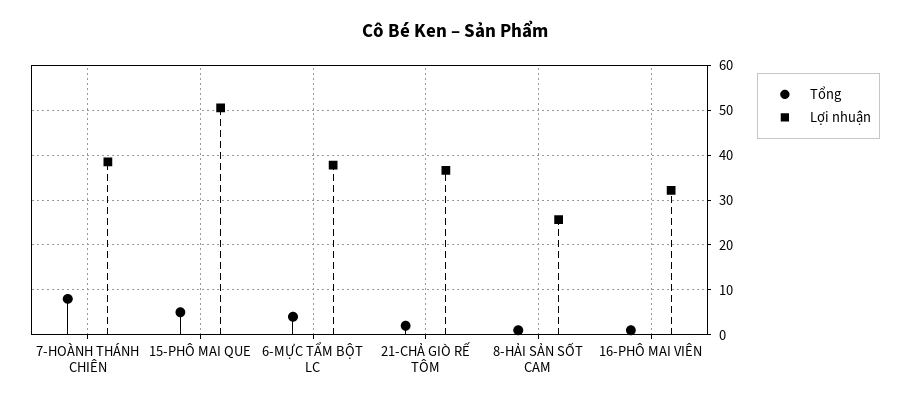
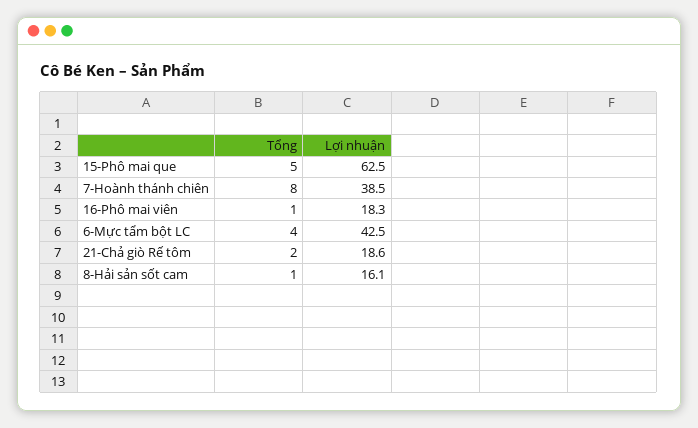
  {
    "Tổng": {
      "7-HOÀNH THÁNH CHIÊN": 8,
      "15-PHÔ MAI QUE": 5,
      "6-MỰC TẨM BỘT LC": 4,
      "21-CHẢ GIÒ RẾ TÔM": 2,
      "8-HẢI SẢN SỐT CAM": 1,
      "16-PHÔ MAI VIÊN": 1
    },
    "Lợi nhuận": {
      "7-HOÀNH THÁNH CHIÊN": 38.5,
-     "15-PHÔ MAI QUE": 50,
+     "15-PHÔ MAI QUE": 62.5,
-     "6-MỰC TẨM BỘT LC": 38,
+     "6-MỰC TẨM BỘT LC": 42.5,
-     "21-CHẢ GIÒ RẾ TÔM": 36,
+     "21-CHẢ GIÒ RẾ TÔM": 18.6,
-     "8-HẢI SẢN SỐT CAM": 26,
+     "8-HẢI SẢN SỐT CAM": 16.1,
-     "16-PHÔ MAI VIÊN": 32
+     "16-PHÔ MAI VIÊN": 18.3
    }
  }

